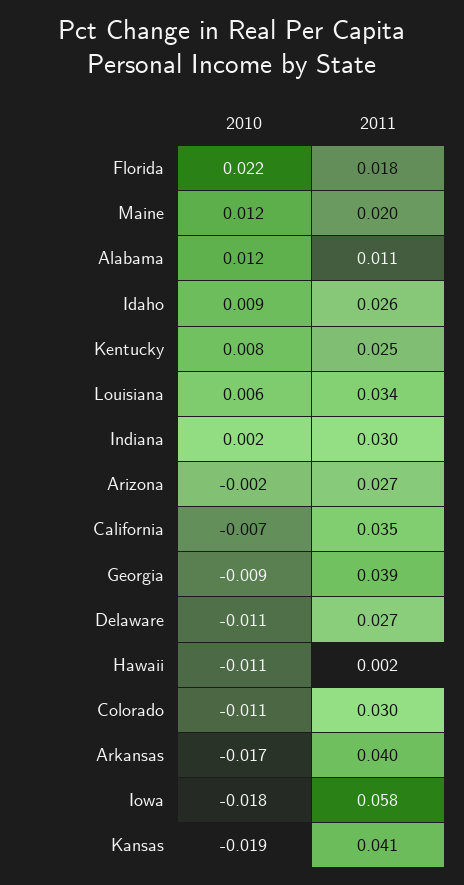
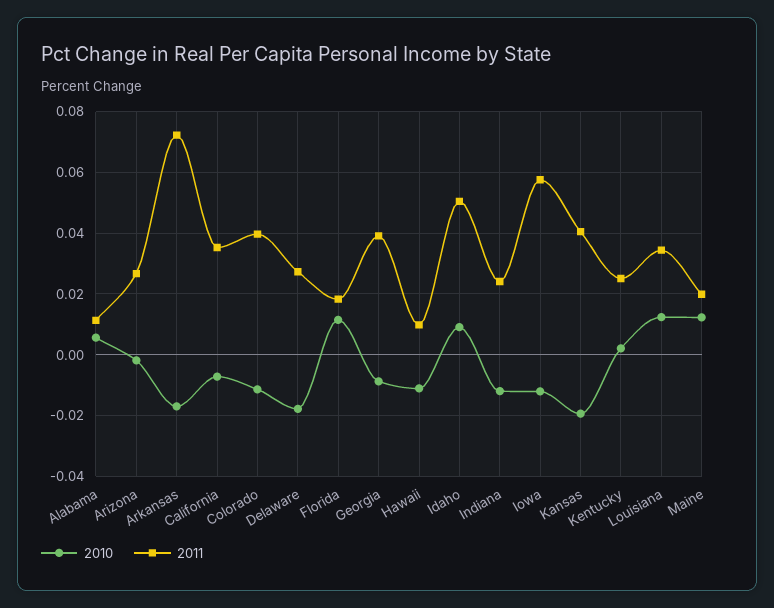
  {
    "2010": {
-     "Florida": 0.022,
+     "Florida": 0.012,
      "Maine": 0.012,
-     "Alabama": 0.012,
+     "Alabama": 0.006,
      "Idaho": 0.009,
-     "Kentucky": 0.008,
+     "Kentucky": 0.002,
-     "Louisiana": 0.006,
+     "Louisiana": 0.012,
-     "Indiana": 0.002,
+     "Indiana": -0.012,
      "Arizona": -0.002,
      "California": -0.007,
      "Georgia": -0.009,
-     "Delaware": -0.011,
+     "Delaware": -0.018,
      "Hawaii": -0.011,
      "Colorado": -0.011,
      "Arkansas": -0.017,
-     "Iowa": -0.018,
+     "Iowa": -0.012,
      "Kansas": -0.019
    },
    "2011": {
      "Florida": 0.018,
      "Maine": 0.02,
      "Alabama": 0.011,
-     "Idaho": 0.026,
+     "Idaho": 0.05,
      "Kentucky": 0.025,
      "Louisiana": 0.034,
-     "Indiana": 0.03,
+     "Indiana": 0.024,
      "Arizona": 0.027,
      "California": 0.035,
      "Georgia": 0.039,
      "Delaware": 0.027,
-     "Hawaii": 0.002,
+     "Hawaii": 0.01,
-     "Colorado": 0.03,
+     "Colorado": 0.04,
-     "Arkansas": 0.04,
+     "Arkansas": 0.072,
      "Iowa": 0.058,
      "Kansas": 0.041
    }
  }

